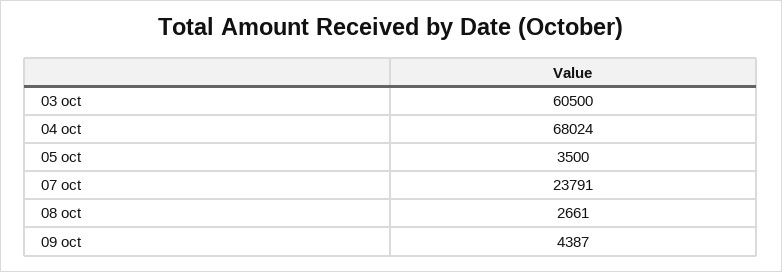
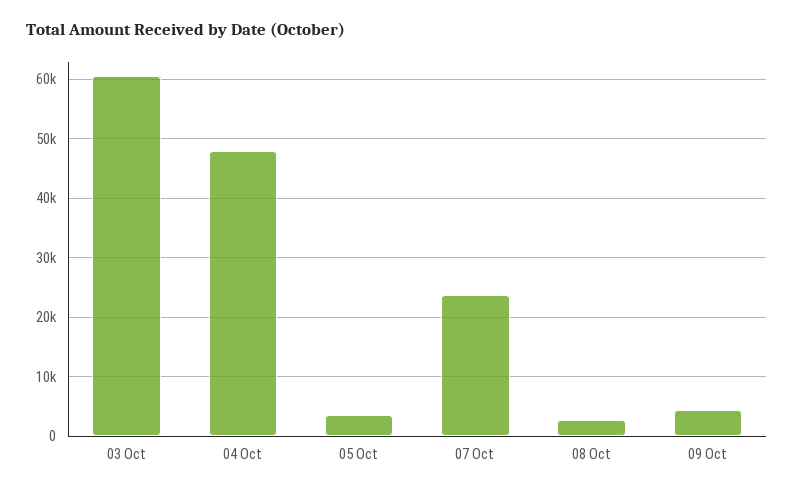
  {
    "03 oct": 60500,
-   "04 oct": 68024,
+   "04 oct": 48000,
    "05 oct": 3500,
    "07 oct": 23791,
    "08 oct": 2661,
    "09 oct": 4387
  }

